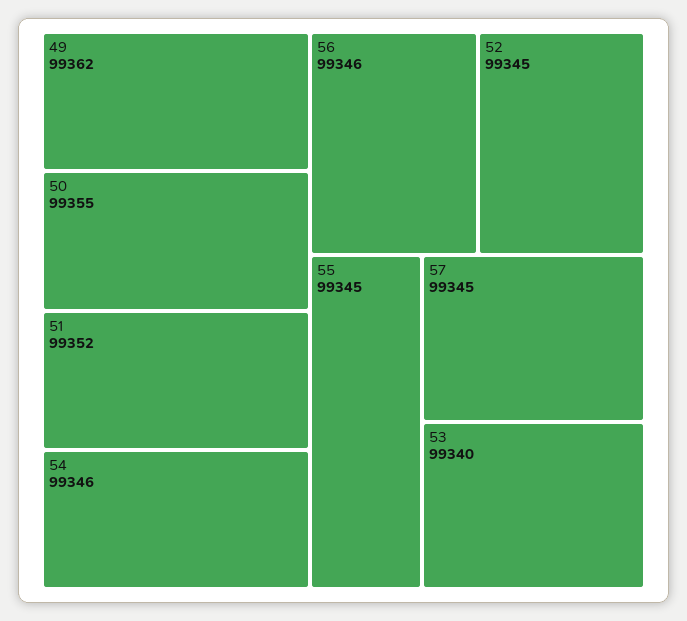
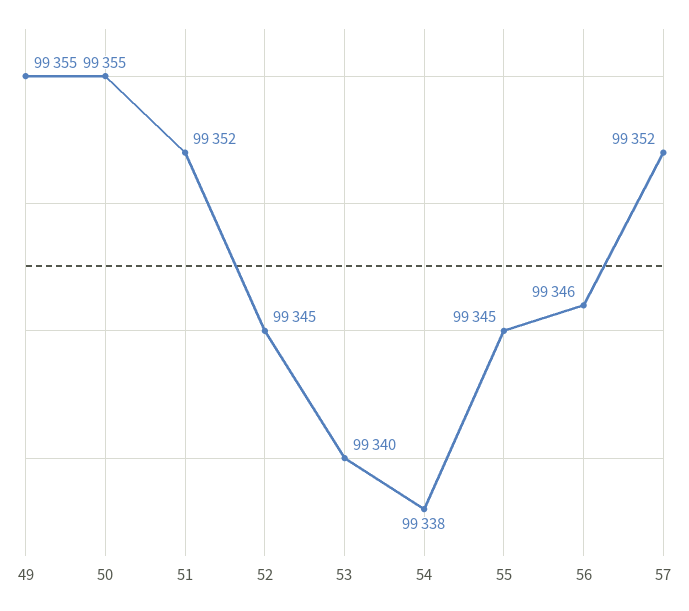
  {
-   "49": 99362,
+   "49": 99355,
    "50": 99355,
    "51": 99352,
-   "54": 99346,
+   "54": 99338,
    "56": 99346,
    "52": 99345,
    "55": 99345,
-   "57": 99345,
+   "57": 99352,
    "53": 99340
  }

